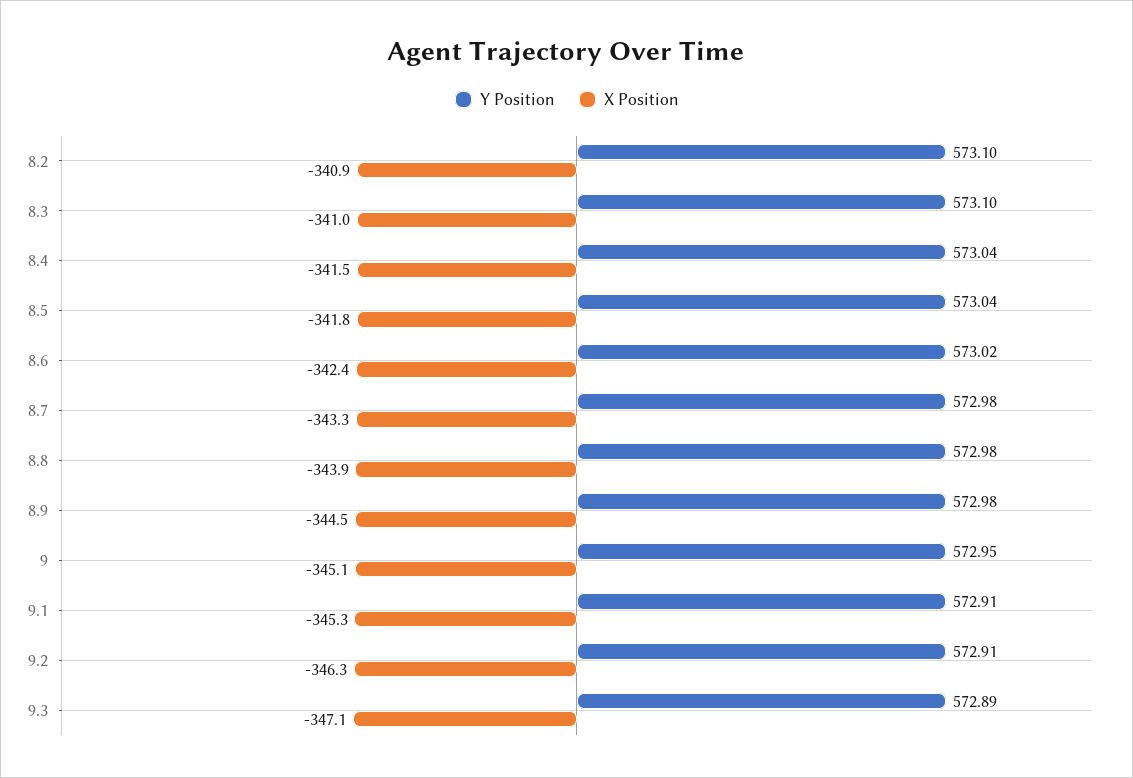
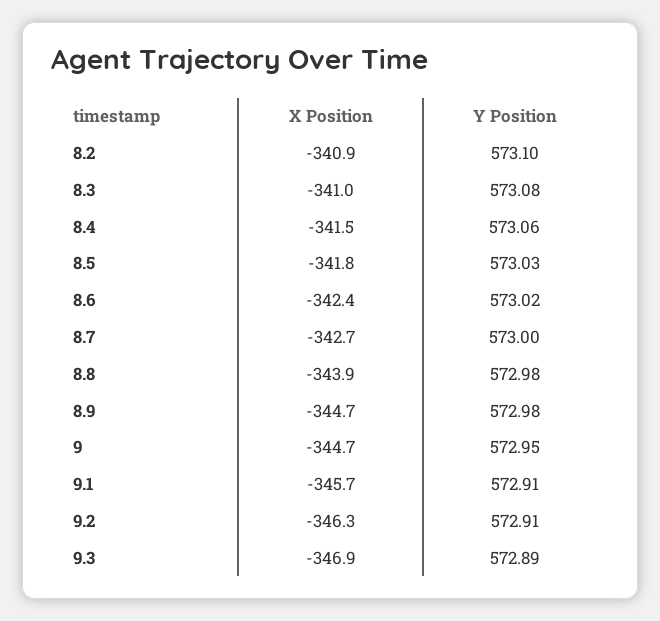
  {
    "Y Position": {
      "8.2": 573.1,
-     "8.3": 573.1,
+     "8.3": 573.08,
-     "8.4": 573.04,
+     "8.4": 573.06,
-     "8.5": 573.04,
+     "8.5": 573.03,
      "8.6": 573.02,
-     "8.7": 572.98,
+     "8.7": 573,
      "8.8": 572.98,
      "8.9": 572.98,
      "9": 572.95,
      "9.1": 572.91,
      "9.2": 572.91,
      "9.3": 572.89
    },
    "X Position": {
      "8.2": -340.9,
      "8.3": -341,
      "8.4": -341.5,
      "8.5": -341.8,
      "8.6": -342.4,
-     "8.7": -343.3,
+     "8.7": -342.7,
      "8.8": -343.9,
-     "8.9": -344.5,
+     "8.9": -344.7,
-     "9": -345.1,
+     "9": -344.7,
-     "9.1": -345.3,
+     "9.1": -345.7,
      "9.2": -346.3,
-     "9.3": -347.1
+     "9.3": -346.9
    }
  }

